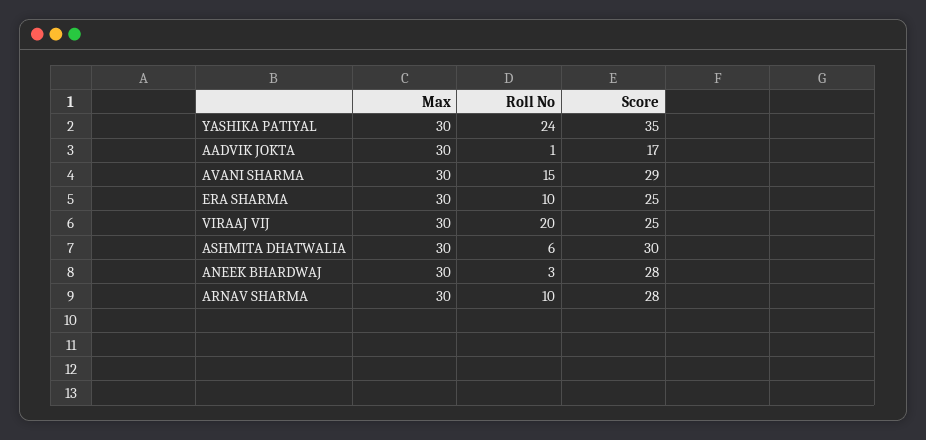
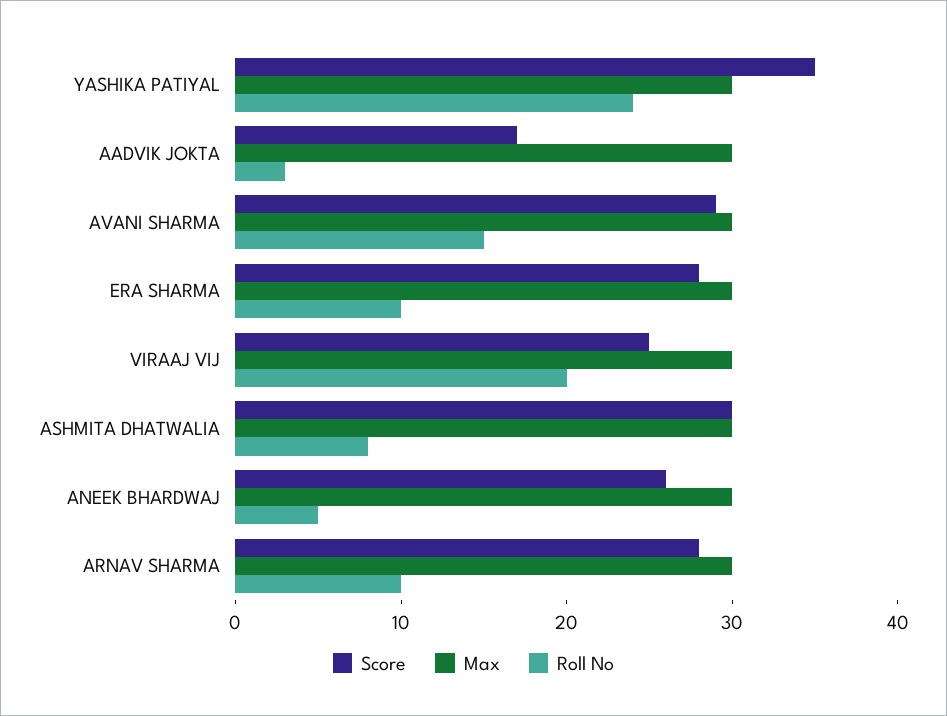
  {
    "Max": {
      "YASHIKA PATIYAL": 30,
      "AADVIK JOKTA": 30,
      "AVANI SHARMA": 30,
      "ERA SHARMA": 30,
      "VIRAAJ VIJ": 30,
      "ASHMITA DHATWALIA": 30,
      "ANEEK BHARDWAJ": 30,
      "ARNAV SHARMA": 30
    },
    "Roll No": {
      "YASHIKA PATIYAL": 24,
-     "AADVIK JOKTA": 1,
+     "AADVIK JOKTA": 3,
      "AVANI SHARMA": 15,
      "ERA SHARMA": 10,
      "VIRAAJ VIJ": 20,
-     "ASHMITA DHATWALIA": 6,
+     "ASHMITA DHATWALIA": 8,
-     "ANEEK BHARDWAJ": 3,
+     "ANEEK BHARDWAJ": 5,
      "ARNAV SHARMA": 10
    },
    "Score": {
      "YASHIKA PATIYAL": 35,
      "AADVIK JOKTA": 17,
      "AVANI SHARMA": 29,
-     "ERA SHARMA": 25,
+     "ERA SHARMA": 28,
      "VIRAAJ VIJ": 25,
      "ASHMITA DHATWALIA": 30,
-     "ANEEK BHARDWAJ": 28,
+     "ANEEK BHARDWAJ": 26,
      "ARNAV SHARMA": 28
    }
  }

